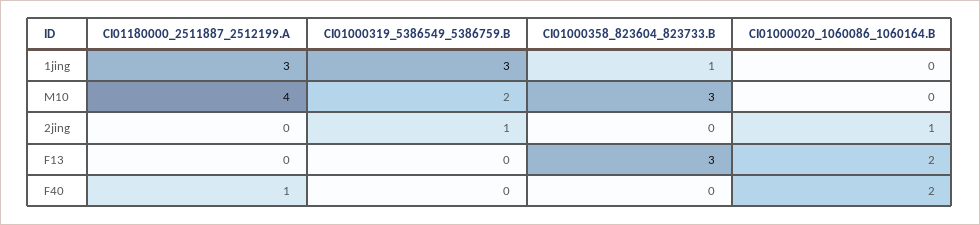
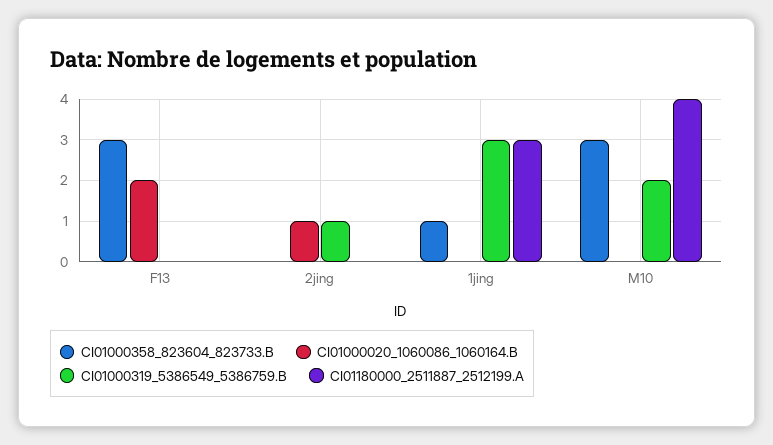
  {
    "CI01180000_2511887_2512199.A": {
      "1jing": 3,
      "M10": 4,
      "2jing": 0,
-     "F13": 0,
+     "F13": 0
-     "F40": 1
    },
    "CI01000319_5386549_5386759.B": {
      "1jing": 3,
      "M10": 2,
      "2jing": 1,
-     "F13": 0,
+     "F13": 0
-     "F40": 0
    },
    "CI01000358_823604_823733.B": {
      "1jing": 1,
      "M10": 3,
      "2jing": 0,
-     "F13": 3,
+     "F13": 3
-     "F40": 0
    },
    "CI01000020_1060086_1060164.B": {
      "1jing": 0,
      "M10": 0,
      "2jing": 1,
-     "F13": 2,
+     "F13": 2
-     "F40": 2
    }
  }

